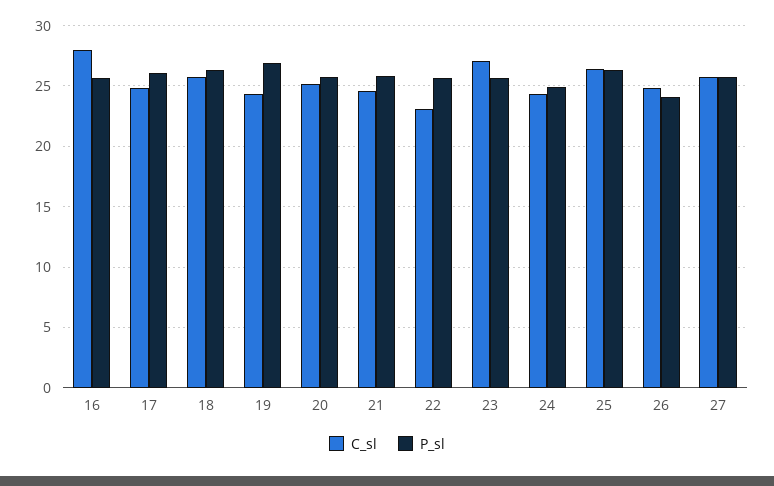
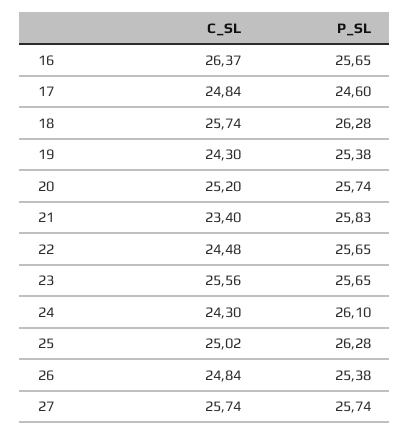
  {
    "C_sl": {
-     "16": 28,
+     "16": 26.37,
      "17": 24.84,
      "18": 25.74,
      "19": 24.3,
      "20": 25.2,
-     "21": 24.5,
+     "21": 23.4,
-     "22": 23,
+     "22": 24.48,
-     "23": 27,
+     "23": 25.56,
      "24": 24.3,
-     "25": 26.5,
+     "25": 25.02,
      "26": 24.84,
      "27": 25.74
    },
    "P_sl": {
      "16": 25.65,
-     "17": 26,
+     "17": 24.6,
      "18": 26.28,
-     "19": 27,
+     "19": 25.38,
      "20": 25.74,
      "21": 25.83,
      "22": 25.65,
      "23": 25.65,
-     "24": 25,
+     "24": 26.1,
      "25": 26.28,
-     "26": 24,
+     "26": 25.38,
      "27": 25.74
    }
  }

